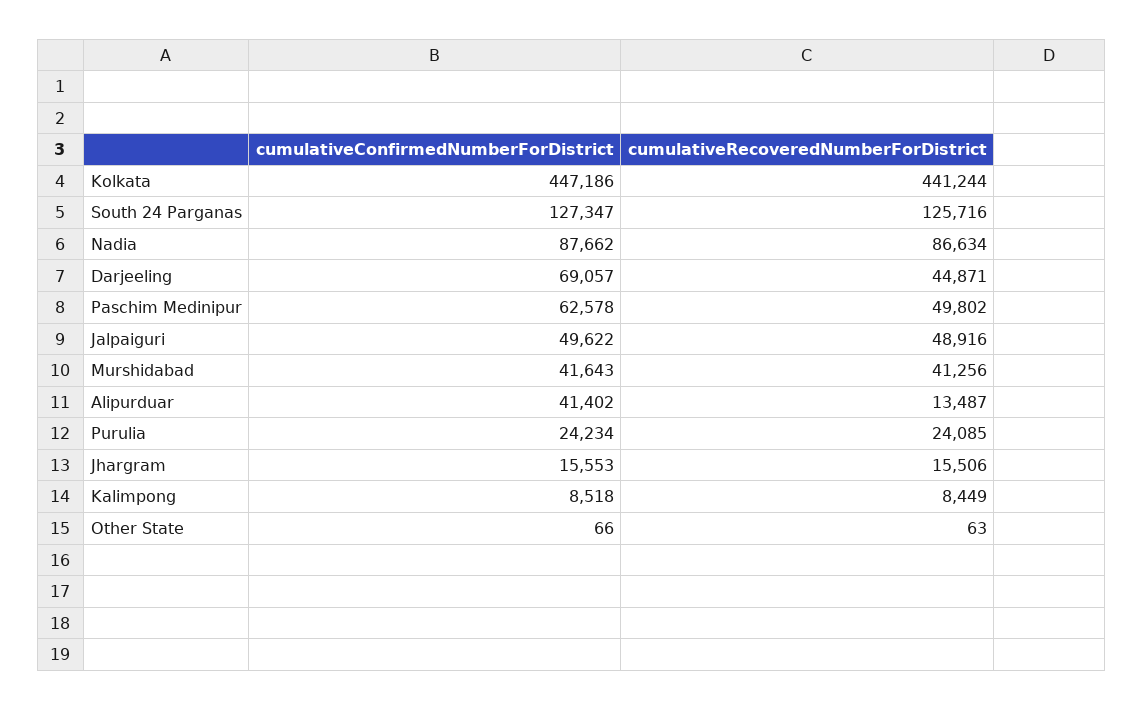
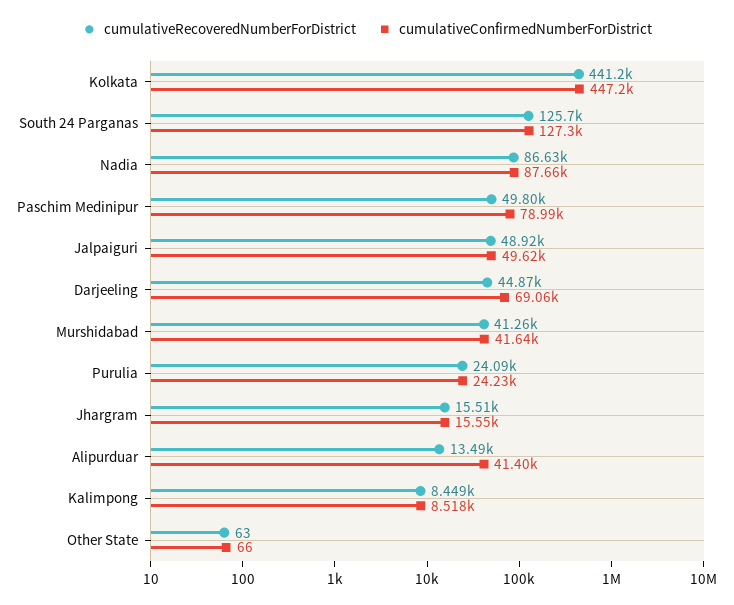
  {
    "cumulativeConfirmedNumberForDistrict": {
      "Kolkata": 447186,
      "South 24 Parganas": 127347,
      "Nadia": 87662,
      "Darjeeling": 69057,
-     "Paschim Medinipur": 62578,
+     "Paschim Medinipur": 78990,
      "Jalpaiguri": 49622,
      "Murshidabad": 41643,
      "Alipurduar": 41402,
      "Purulia": 24234,
      "Jhargram": 15553,
      "Kalimpong": 8518,
      "Other State": 66
    },
    "cumulativeRecoveredNumberForDistrict": {
      "Kolkata": 441244,
      "South 24 Parganas": 125716,
      "Nadia": 86634,
      "Darjeeling": 44871,
      "Paschim Medinipur": 49802,
      "Jalpaiguri": 48916,
      "Murshidabad": 41256,
      "Alipurduar": 13487,
      "Purulia": 24085,
      "Jhargram": 15506,
      "Kalimpong": 8449,
      "Other State": 63
    }
  }

